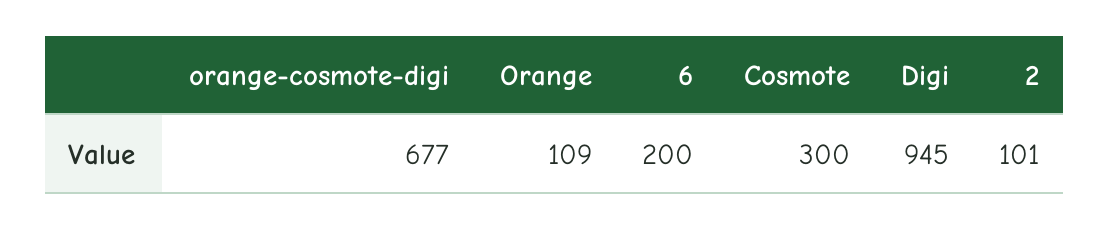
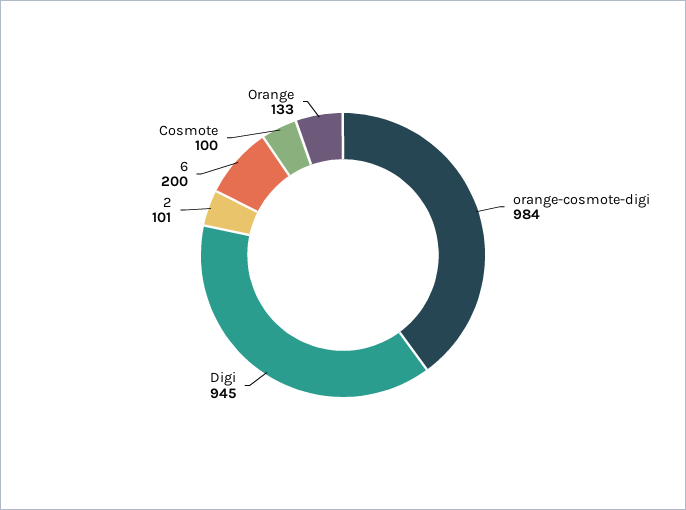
  {
-   "orange-cosmote-digi": 677,
+   "orange-cosmote-digi": 984,
-   "Orange": 109,
+   "Orange": 133,
    "6": 200,
-   "Cosmote": 300,
+   "Cosmote": 100,
    "Digi": 945,
    "2": 101
  }

